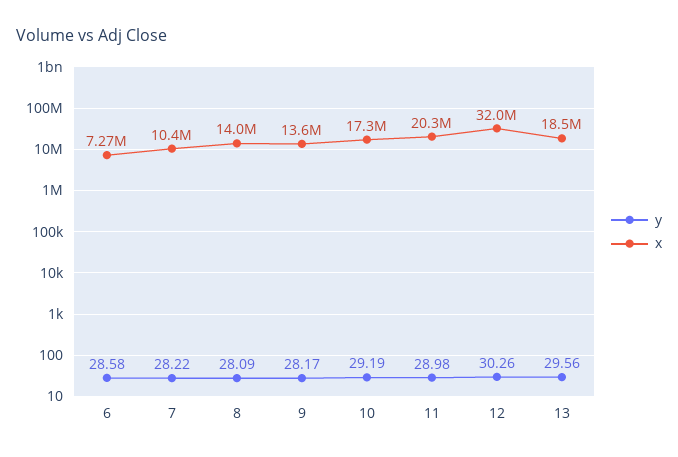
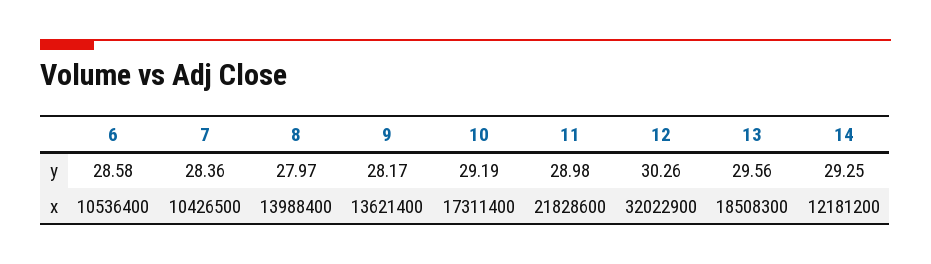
  {
    "y": {
      "6": 28.58,
-     "7": 28.22,
+     "7": 28.36,
-     "8": 28.09,
+     "8": 27.97,
      "9": 28.17,
      "10": 29.19,
      "11": 28.98,
      "12": 30.26,
-     "13": 29.56
+     "13": 29.56,
+     "14": 29.25
    },
    "x": {
-     "6": 7270000,
+     "6": 10536400,
      "7": 10426500,
      "8": 13988400,
      "9": 13621400,
      "10": 17311400,
-     "11": 20300000,
+     "11": 21828600,
      "12": 32022900,
-     "13": 18508300
+     "13": 18508300,
+     "14": 12181200
    }
  }

